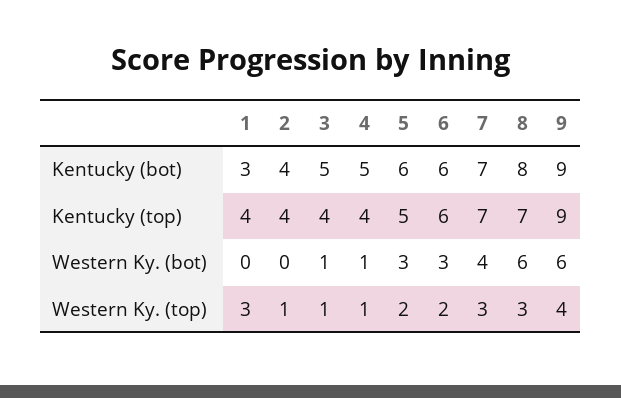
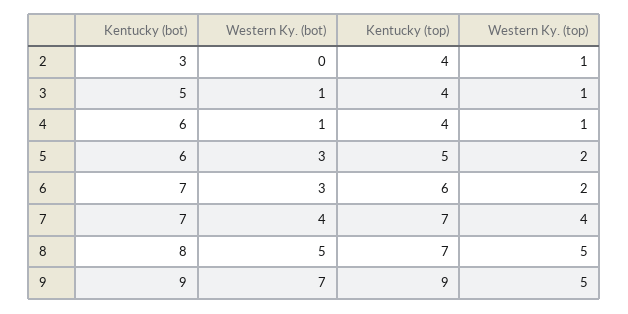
  {
-   "1": {
-     "Kentucky (bot)": 3,
-     "Kentucky (top)": 4,
-     "Western Ky. (bot)": 0,
-     "Western Ky. (top)": 3
-   },
    "2": {
-     "Kentucky (bot)": 4,
+     "Kentucky (bot)": 3,
      "Kentucky (top)": 4,
      "Western Ky. (bot)": 0,
      "Western Ky. (top)": 1
    },
    "3": {
      "Kentucky (bot)": 5,
      "Kentucky (top)": 4,
      "Western Ky. (bot)": 1,
      "Western Ky. (top)": 1
    },
    "4": {
-     "Kentucky (bot)": 5,
+     "Kentucky (bot)": 6,
      "Kentucky (top)": 4,
      "Western Ky. (bot)": 1,
      "Western Ky. (top)": 1
    },
    "5": {
      "Kentucky (bot)": 6,
      "Kentucky (top)": 5,
      "Western Ky. (bot)": 3,
      "Western Ky. (top)": 2
    },
    "6": {
-     "Kentucky (bot)": 6,
+     "Kentucky (bot)": 7,
      "Kentucky (top)": 6,
      "Western Ky. (bot)": 3,
      "Western Ky. (top)": 2
    },
    "7": {
      "Kentucky (bot)": 7,
      "Kentucky (top)": 7,
      "Western Ky. (bot)": 4,
-     "Western Ky. (top)": 3
+     "Western Ky. (top)": 4
    },
    "8": {
      "Kentucky (bot)": 8,
      "Kentucky (top)": 7,
-     "Western Ky. (bot)": 6,
+     "Western Ky. (bot)": 5,
-     "Western Ky. (top)": 3
+     "Western Ky. (top)": 5
    },
    "9": {
      "Kentucky (bot)": 9,
      "Kentucky (top)": 9,
-     "Western Ky. (bot)": 6,
+     "Western Ky. (bot)": 7,
-     "Western Ky. (top)": 4
+     "Western Ky. (top)": 5
    }
  }

